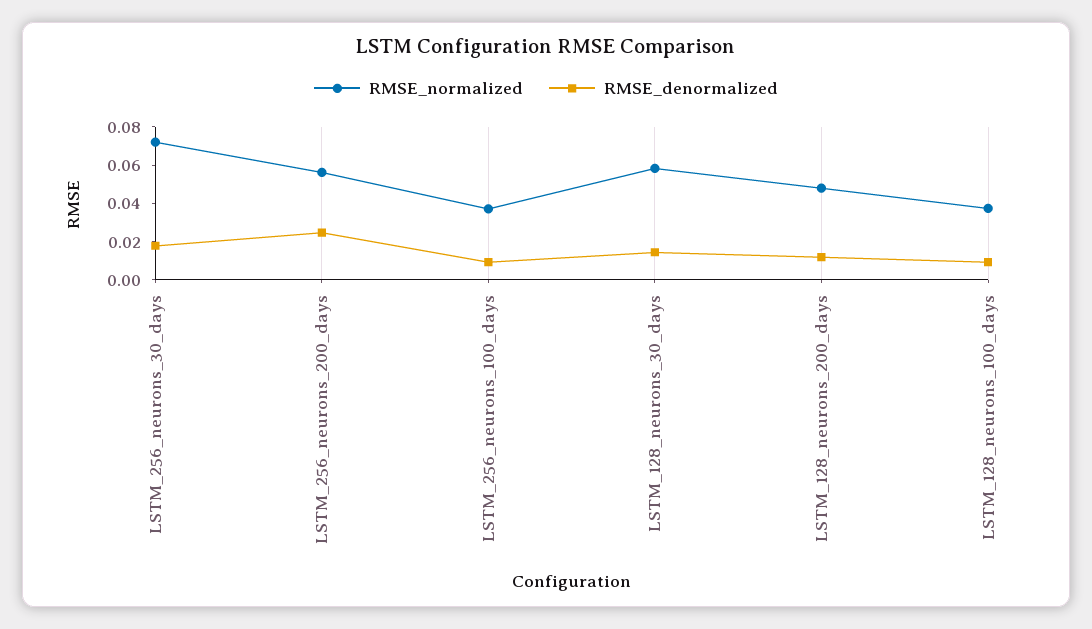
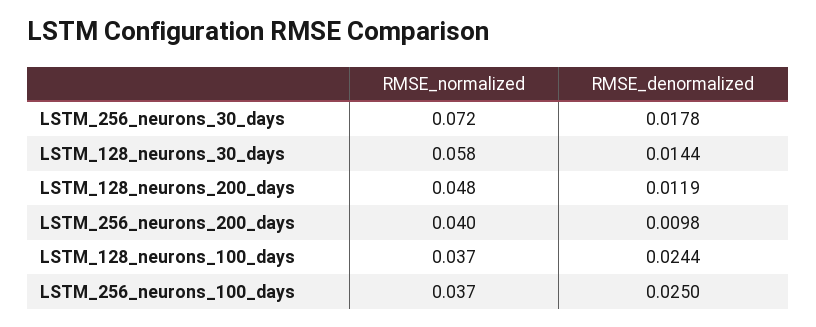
  {
    "RMSE_normalized": {
      "LSTM_256_neurons_30_days": 0.072,
-     "LSTM_256_neurons_200_days": 0.055,
+     "LSTM_256_neurons_200_days": 0.04,
      "LSTM_256_neurons_100_days": 0.037,
      "LSTM_128_neurons_30_days": 0.058,
      "LSTM_128_neurons_200_days": 0.048,
      "LSTM_128_neurons_100_days": 0.037
    },
    "RMSE_denormalized": {
      "LSTM_256_neurons_30_days": 0.0178,
-     "LSTM_256_neurons_200_days": 0.025,
+     "LSTM_256_neurons_200_days": 0.0098,
-     "LSTM_256_neurons_100_days": 0.01,
+     "LSTM_256_neurons_100_days": 0.025,
      "LSTM_128_neurons_30_days": 0.0144,
      "LSTM_128_neurons_200_days": 0.0119,
-     "LSTM_128_neurons_100_days": 0.01
+     "LSTM_128_neurons_100_days": 0.0244
    }
  }

